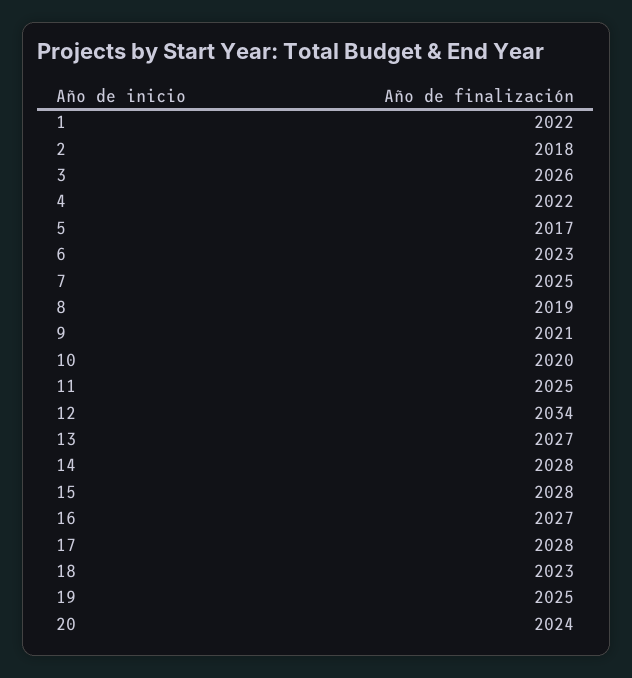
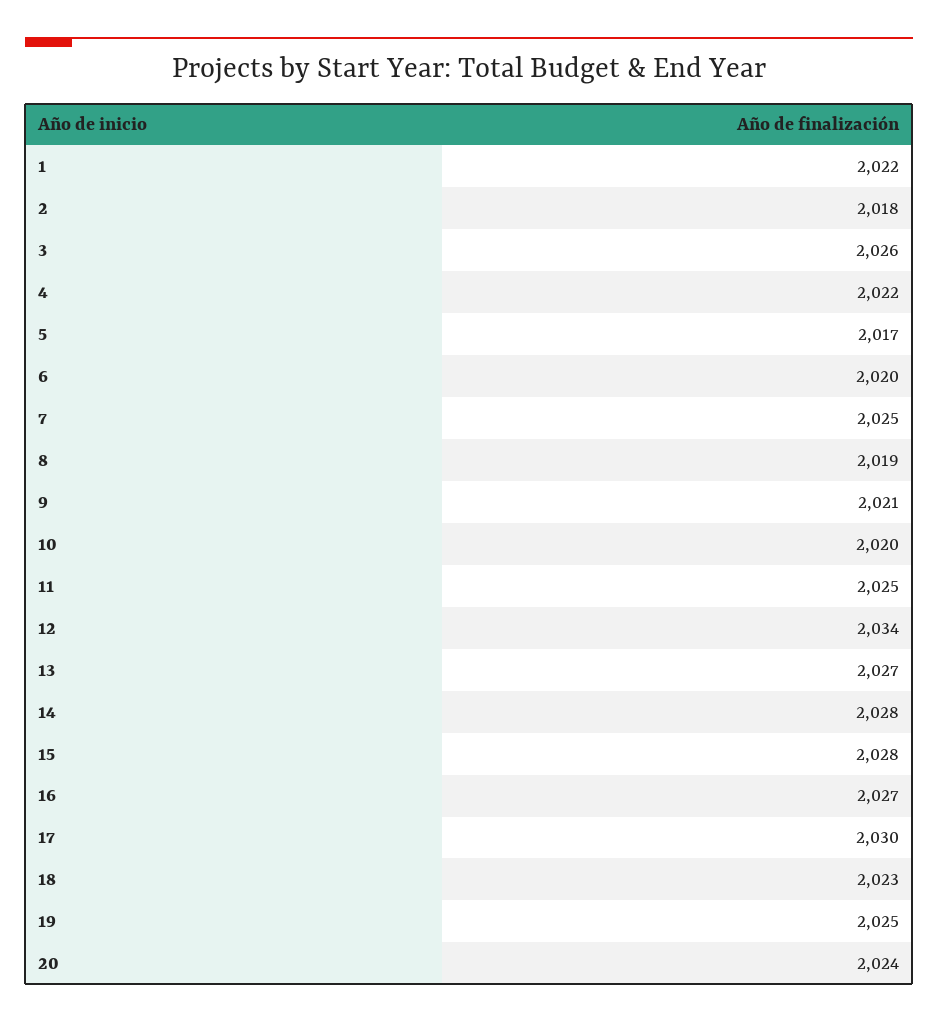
  {
    "1": 2022,
    "2": 2018,
    "3": 2026,
    "4": 2022,
    "5": 2017,
-   "6": 2023,
+   "6": 2020,
    "7": 2025,
    "8": 2019,
    "9": 2021,
    "10": 2020,
    "11": 2025,
    "12": 2034,
    "13": 2027,
    "14": 2028,
    "15": 2028,
    "16": 2027,
-   "17": 2028,
+   "17": 2030,
    "18": 2023,
    "19": 2025,
    "20": 2024
  }

